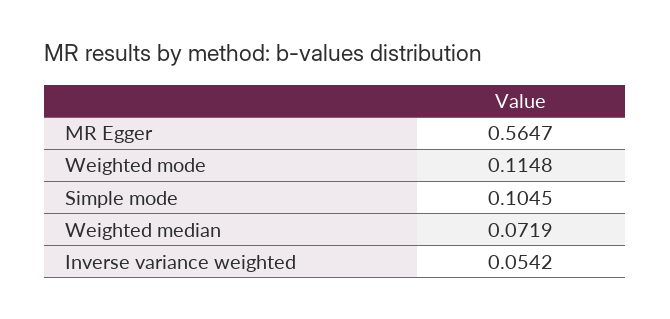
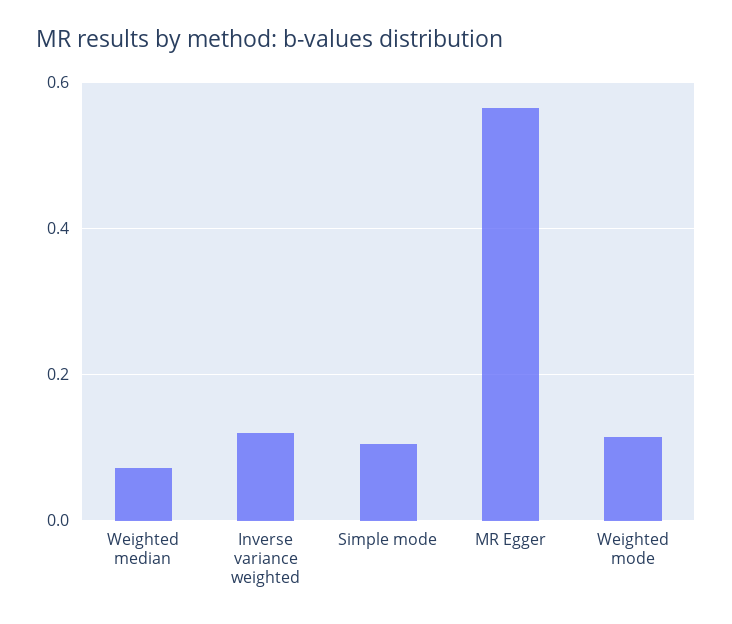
  {
    "MR Egger": 0.5647,
    "Weighted mode": 0.1148,
    "Simple mode": 0.1045,
    "Weighted median": 0.0719,
-   "Inverse variance weighted": 0.0542
+   "Inverse variance weighted": 0.12
  }

